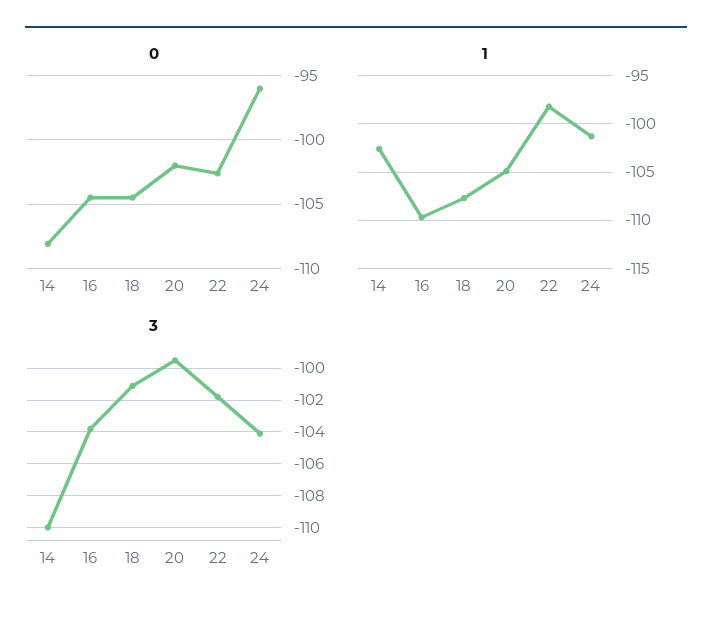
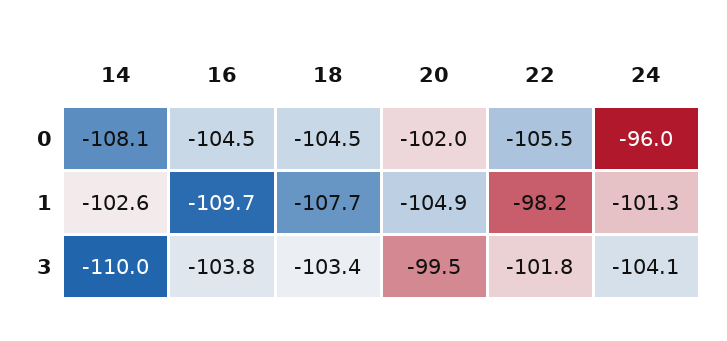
  {
    "0": {
      "14": -108.1,
      "16": -104.5,
      "18": -104.5,
      "20": -102,
-     "22": -102.5,
+     "22": -105.5,
      "24": -96
    },
    "1": {
      "14": -102.6,
      "16": -109.7,
      "18": -107.7,
      "20": -104.9,
      "22": -98.2,
      "24": -101.3
    },
    "3": {
      "14": -110,
      "16": -103.8,
-     "18": -101,
+     "18": -103.4,
      "20": -99.5,
      "22": -101.8,
      "24": -104.1
    }
  }

